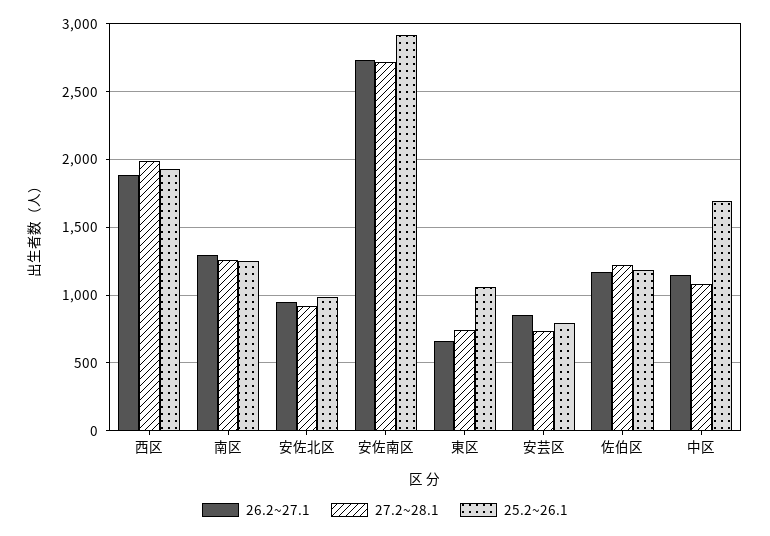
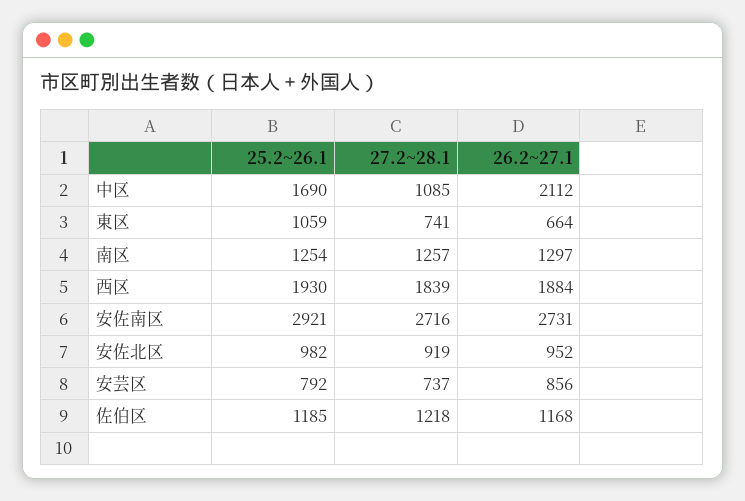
  {
    "26.2~27.1": {
      "西区": 1884,
      "南区": 1297,
      "安佐北区": 952,
      "安佐南区": 2731,
      "東区": 664,
      "安芸区": 856,
      "佐伯区": 1168,
-     "中区": 1150
+     "中区": 2112
    },
    "27.2~28.1": {
-     "西区": 2000,
+     "西区": 1839,
      "南区": 1257,
      "安佐北区": 919,
      "安佐南区": 2716,
      "東区": 741,
      "安芸区": 737,
      "佐伯区": 1218,
      "中区": 1085
    },
    "25.2~26.1": {
      "西区": 1930,
      "南区": 1254,
      "安佐北区": 982,
      "安佐南区": 2921,
      "東区": 1059,
      "安芸区": 792,
      "佐伯区": 1185,
      "中区": 1690
    }
  }

